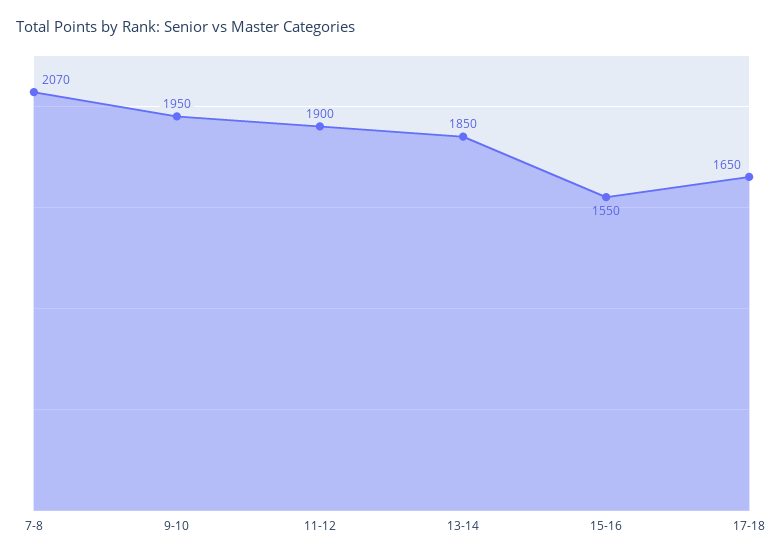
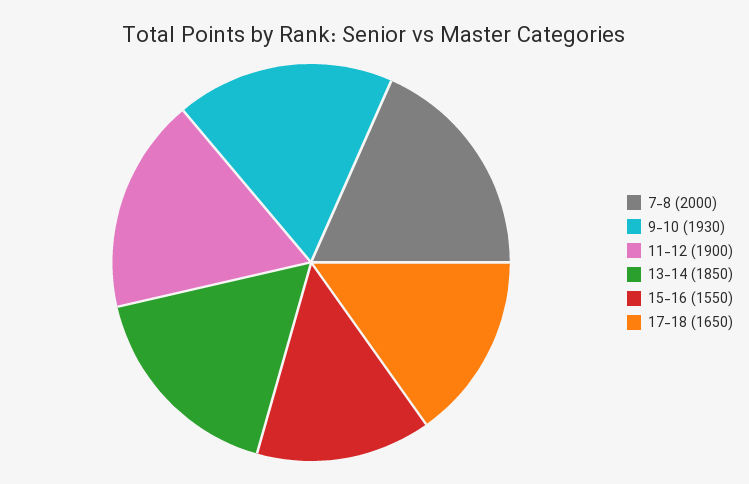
  {
-   "7-8": 2070,
+   "7-8": 2000,
-   "9-10": 1950,
+   "9-10": 1930,
    "11-12": 1900,
    "13-14": 1850,
    "15-16": 1550,
    "17-18": 1650
  }

